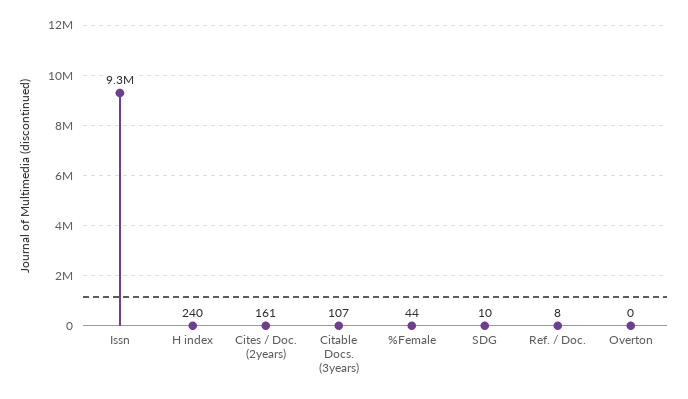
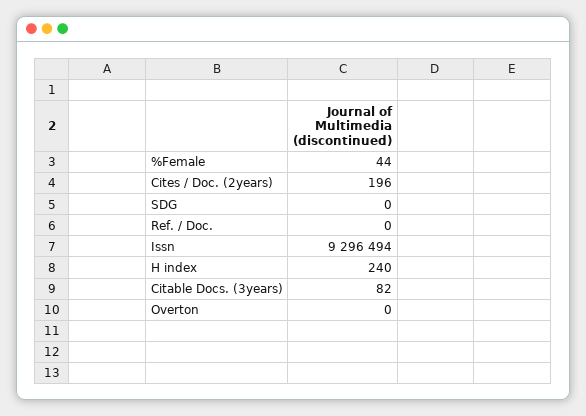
  {
    "Issn": 9296494,
    "H index": 240,
-   "Cites / Doc. (2years)": 161,
+   "Cites / Doc. (2years)": 196,
-   "Citable Docs. (3years)": 107,
+   "Citable Docs. (3years)": 82,
    "%Female": 44,
-   "SDG": 10,
+   "SDG": 0,
-   "Ref. / Doc.": 8,
+   "Ref. / Doc.": 0,
    "Overton": 0
  }

